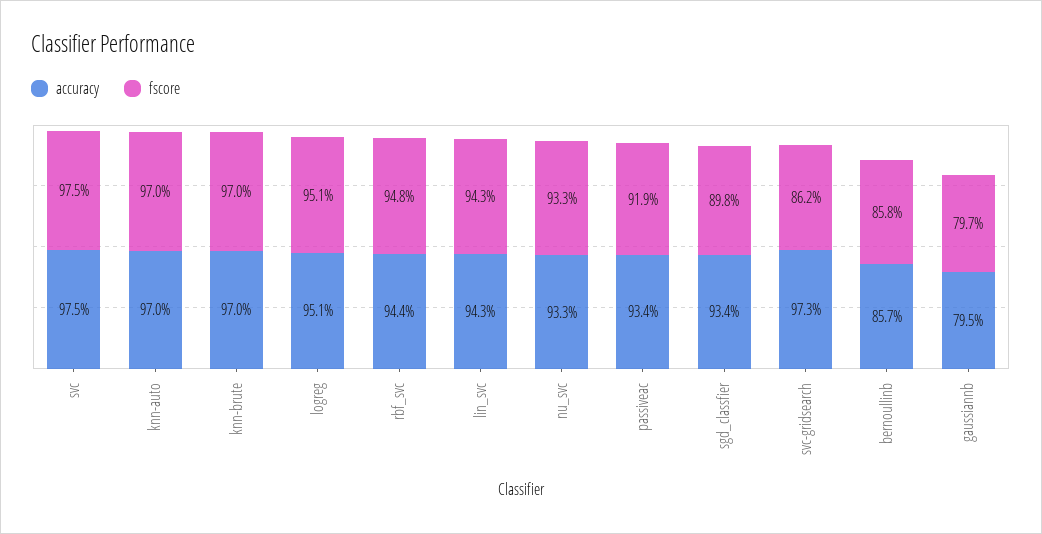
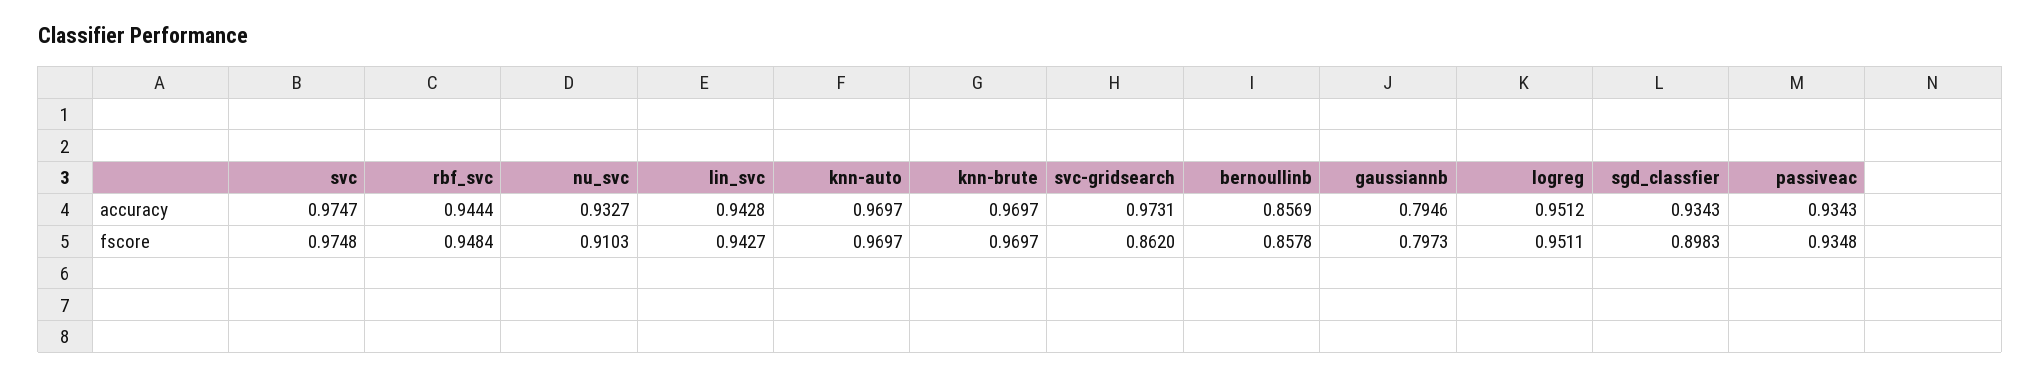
  {
    "accuracy": {
      "svc": 0.9747,
      "knn-auto": 0.9697,
      "knn-brute": 0.9697,
      "logreg": 0.9512,
      "rbf_svc": 0.9444,
      "lin_svc": 0.9428,
      "nu_svc": 0.9327,
      "passiveac": 0.9343,
      "sgd_classfier": 0.9343,
      "svc-gridsearch": 0.9731,
      "bernoullinb": 0.8569,
      "gaussiannb": 0.7946
    },
    "fscore": {
      "svc": 0.9748,
      "knn-auto": 0.9697,
      "knn-brute": 0.9697,
      "logreg": 0.9511,
      "rbf_svc": 0.9484,
      "lin_svc": 0.9427,
-     "nu_svc": 0.933,
+     "nu_svc": 0.9103,
-     "passiveac": 0.919,
+     "passiveac": 0.9348,
      "sgd_classfier": 0.8983,
      "svc-gridsearch": 0.862,
      "bernoullinb": 0.8578,
      "gaussiannb": 0.7973
    }
  }

